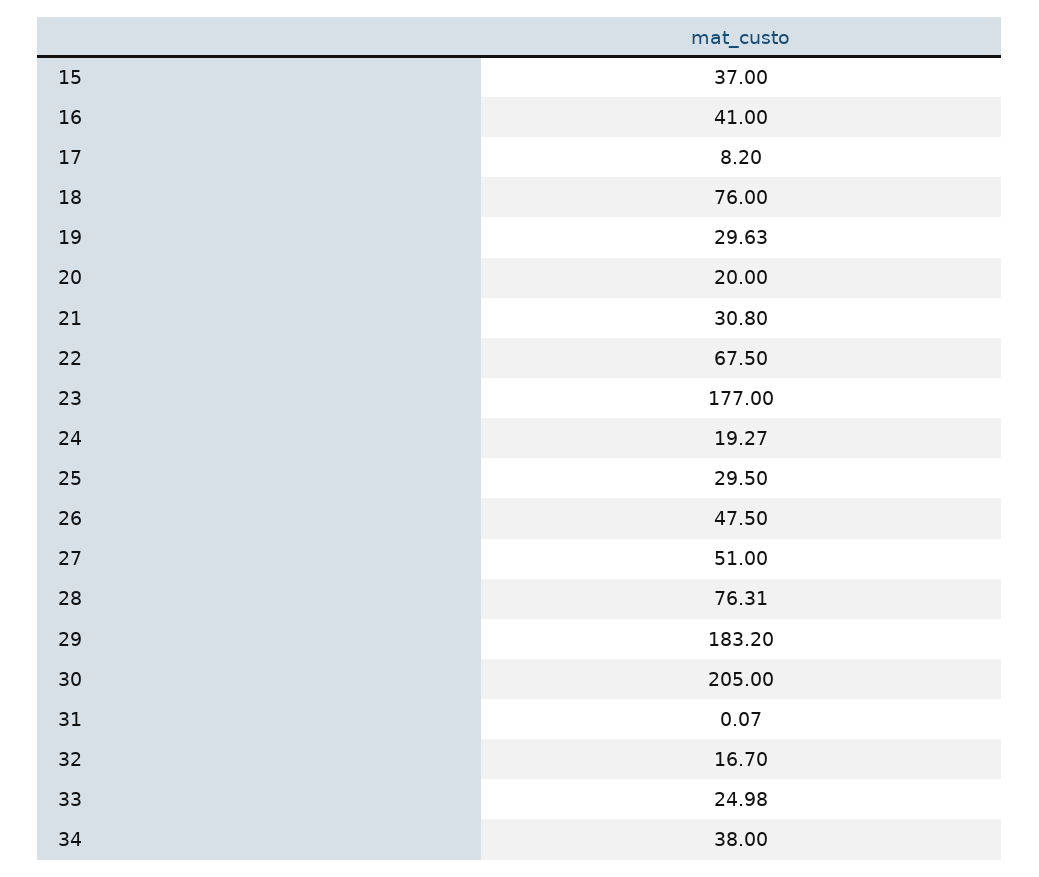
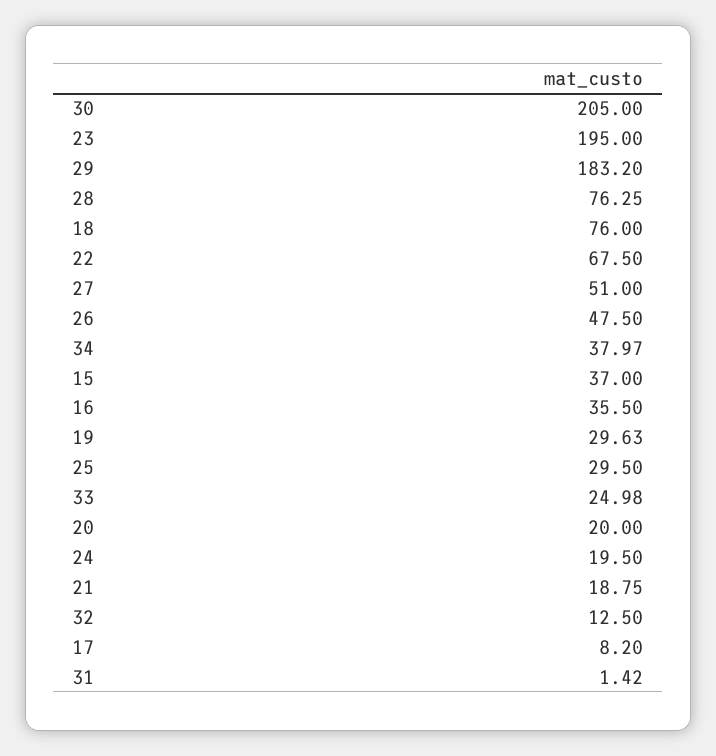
  {
    "15": 37,
-   "16": 41,
+   "16": 35.5,
    "17": 8.2,
    "18": 76,
    "19": 29.63,
    "20": 20,
-   "21": 30.8,
+   "21": 18.75,
    "22": 67.5,
-   "23": 177,
+   "23": 195,
-   "24": 19.27,
+   "24": 19.5,
    "25": 29.5,
    "26": 47.5,
    "27": 51,
-   "28": 76.31,
+   "28": 76.25,
    "29": 183.2,
    "30": 205,
-   "31": 0.07,
+   "31": 1.42,
-   "32": 16.7,
+   "32": 12.5,
    "33": 24.98,
-   "34": 38
+   "34": 37.97
  }

